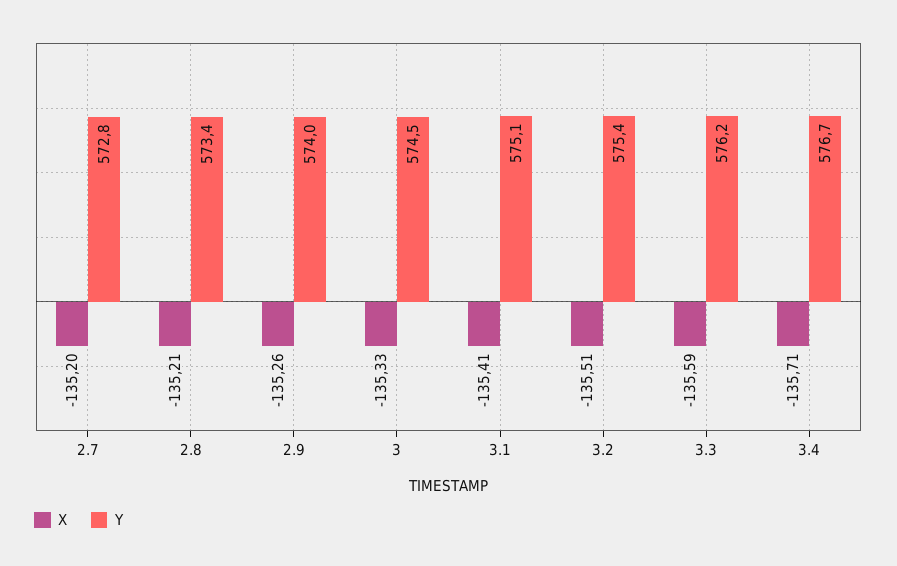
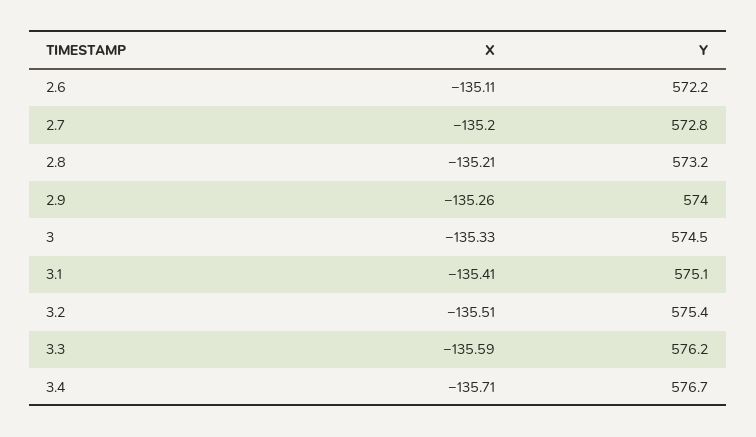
  {
    "X": {
      "2.7": -135.2,
      "2.8": -135.21,
      "2.9": -135.26,
      "3": -135.33,
      "3.1": -135.41,
      "3.2": -135.51,
      "3.3": -135.59,
-     "3.4": -135.71
+     "3.4": -135.71,
+     "2.6": -135.11
    },
    "Y": {
      "2.7": 572.8,
-     "2.8": 573.4,
+     "2.8": 573.2,
      "2.9": 574,
      "3": 574.5,
      "3.1": 575.1,
      "3.2": 575.4,
      "3.3": 576.2,
-     "3.4": 576.7
+     "3.4": 576.7,
+     "2.6": 572.2
    }
  }

